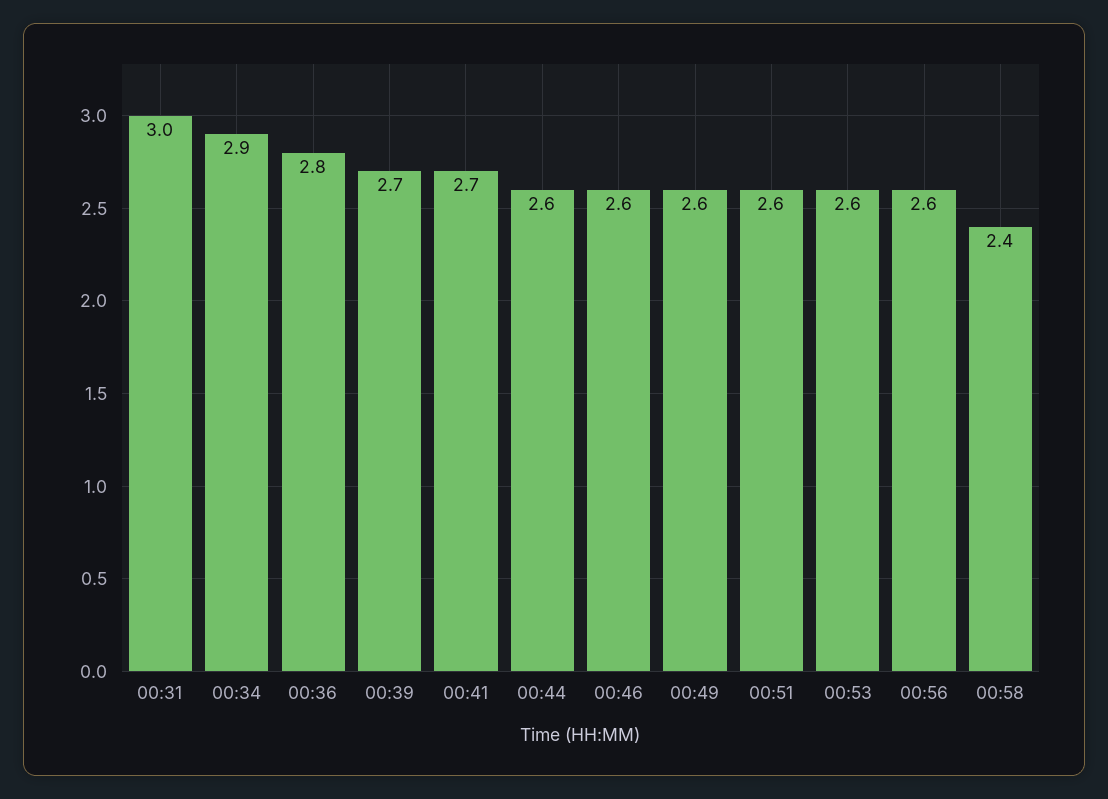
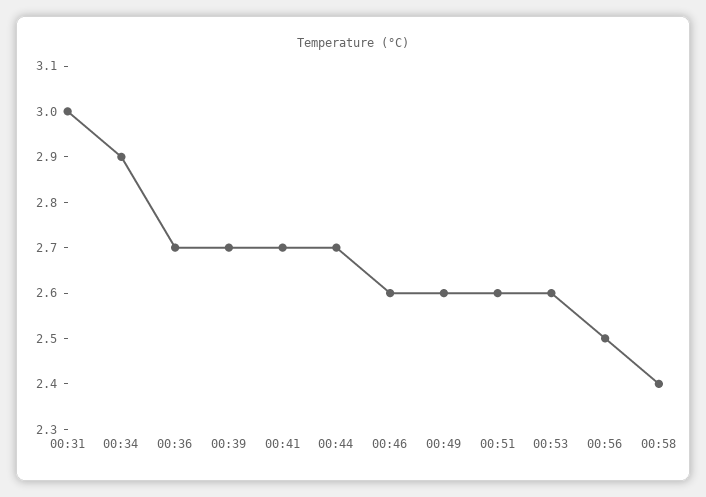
  {
    "00:31": 3,
    "00:34": 2.9,
-   "00:36": 2.8,
+   "00:36": 2.7,
    "00:39": 2.7,
    "00:41": 2.7,
-   "00:44": 2.6,
+   "00:44": 2.7,
    "00:46": 2.6,
    "00:49": 2.6,
    "00:51": 2.6,
    "00:53": 2.6,
-   "00:56": 2.6,
+   "00:56": 2.5,
    "00:58": 2.4
  }

